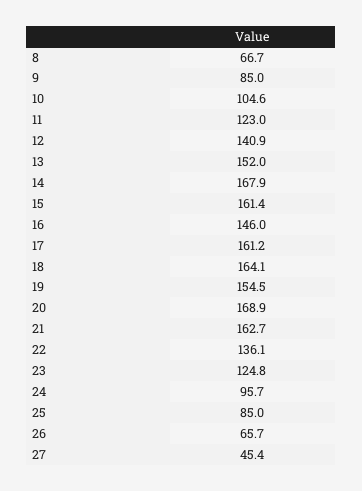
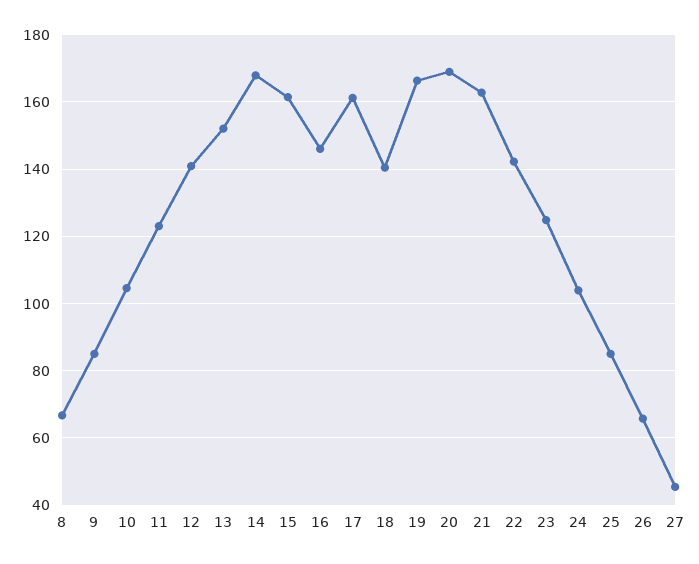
  {
    "8": 66.7,
    "9": 85,
    "10": 104.6,
    "11": 123,
    "12": 140.9,
    "13": 152,
    "14": 167.9,
    "15": 161.4,
    "16": 146,
    "17": 161.2,
-   "18": 164.1,
+   "18": 140,
-   "19": 154.5,
+   "19": 166,
    "20": 168.9,
    "21": 162.7,
-   "22": 136.1,
+   "22": 142,
    "23": 124.8,
-   "24": 95.7,
+   "24": 104,
    "25": 85,
    "26": 65.7,
    "27": 45.4
  }

